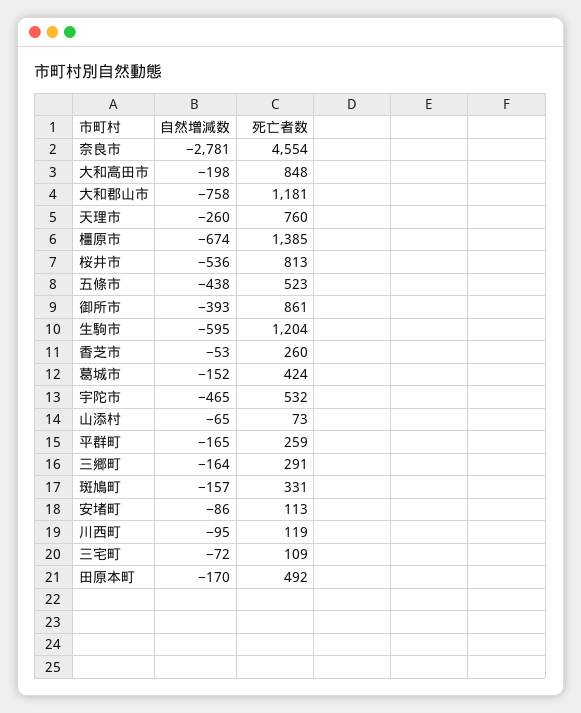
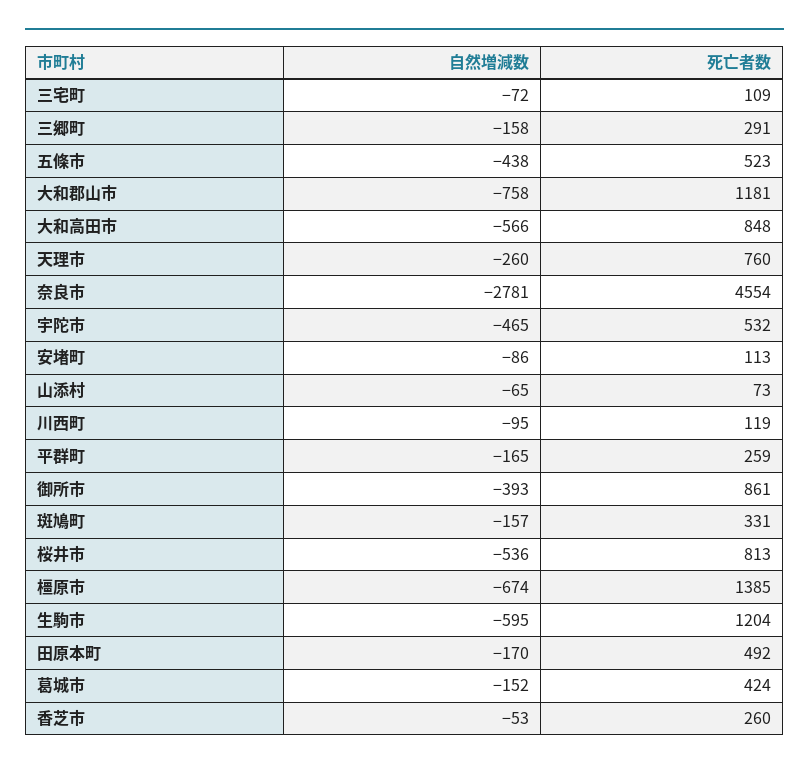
  {
    "自然増減数": {
      "奈良市": -2781,
-     "大和高田市": -198,
+     "大和高田市": -566,
      "大和郡山市": -758,
      "天理市": -260,
      "橿原市": -674,
      "桜井市": -536,
      "五條市": -438,
      "御所市": -393,
      "生駒市": -595,
      "香芝市": -53,
      "葛城市": -152,
      "宇陀市": -465,
      "山添村": -65,
      "平群町": -165,
-     "三郷町": -164,
+     "三郷町": -158,
      "斑鳩町": -157,
      "安堵町": -86,
      "川西町": -95,
      "三宅町": -72,
      "田原本町": -170
    },
    "死亡者数": {
      "奈良市": 4554,
      "大和高田市": 848,
      "大和郡山市": 1181,
      "天理市": 760,
      "橿原市": 1385,
      "桜井市": 813,
      "五條市": 523,
      "御所市": 861,
      "生駒市": 1204,
      "香芝市": 260,
      "葛城市": 424,
      "宇陀市": 532,
      "山添村": 73,
      "平群町": 259,
      "三郷町": 291,
      "斑鳩町": 331,
      "安堵町": 113,
      "川西町": 119,
      "三宅町": 109,
      "田原本町": 492
    }
  }

